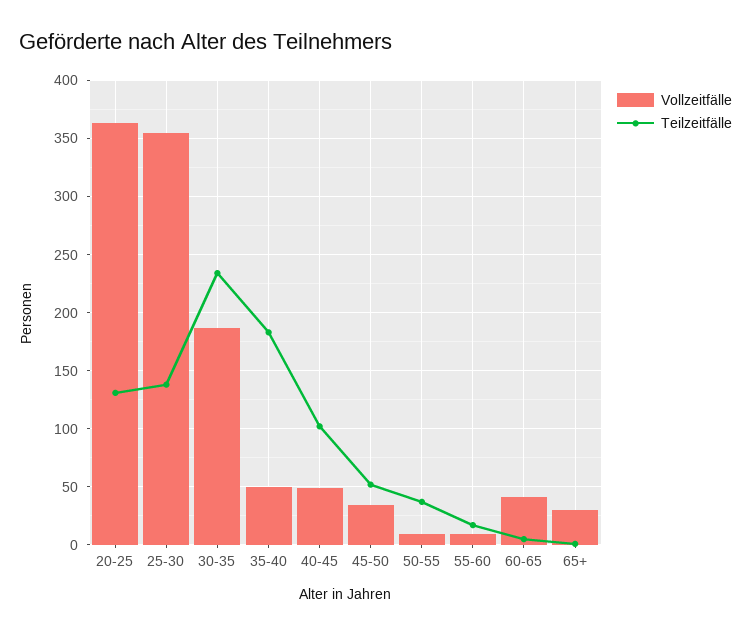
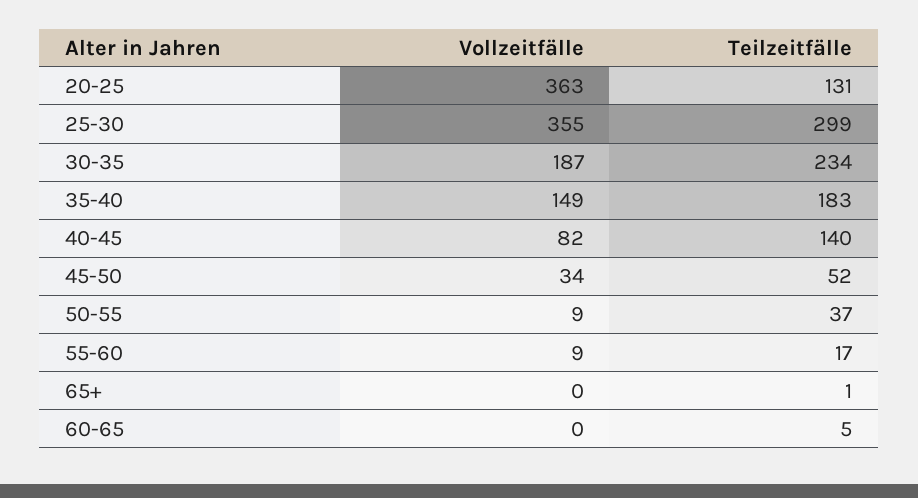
  {
    "Vollzeitfälle": {
      "20-25": 363,
      "25-30": 355,
      "30-35": 187,
-     "35-40": 50,
+     "35-40": 149,
-     "40-45": 50,
+     "40-45": 82,
      "45-50": 34,
      "50-55": 9,
      "55-60": 9,
-     "60-65": 40,
+     "60-65": 0,
-     "65+": 30
+     "65+": 0
    },
    "Teilzeitfälle": {
      "20-25": 131,
-     "25-30": 140,
+     "25-30": 299,
      "30-35": 234,
      "35-40": 183,
-     "40-45": 100,
+     "40-45": 140,
      "45-50": 52,
      "50-55": 37,
      "55-60": 17,
      "60-65": 5,
      "65+": 1
    }
  }

